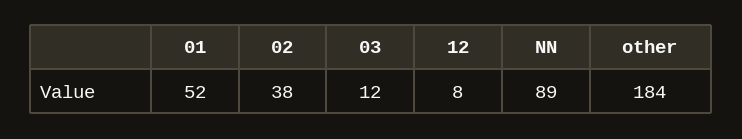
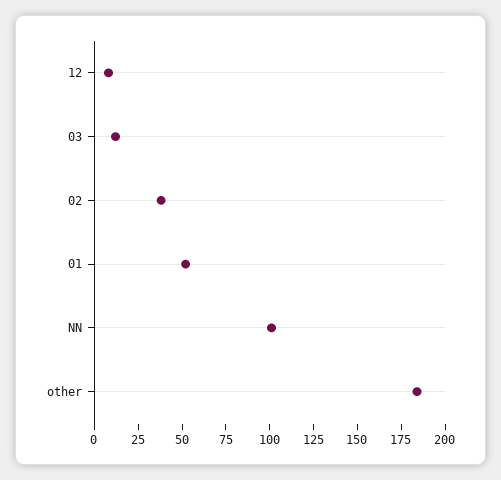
  {
    "01": 52,
    "02": 38,
    "03": 12,
    "12": 8,
-   "NN": 89,
+   "NN": 100,
    "other": 184
  }

